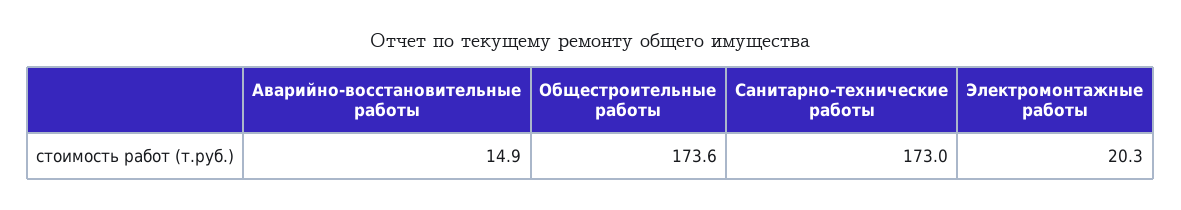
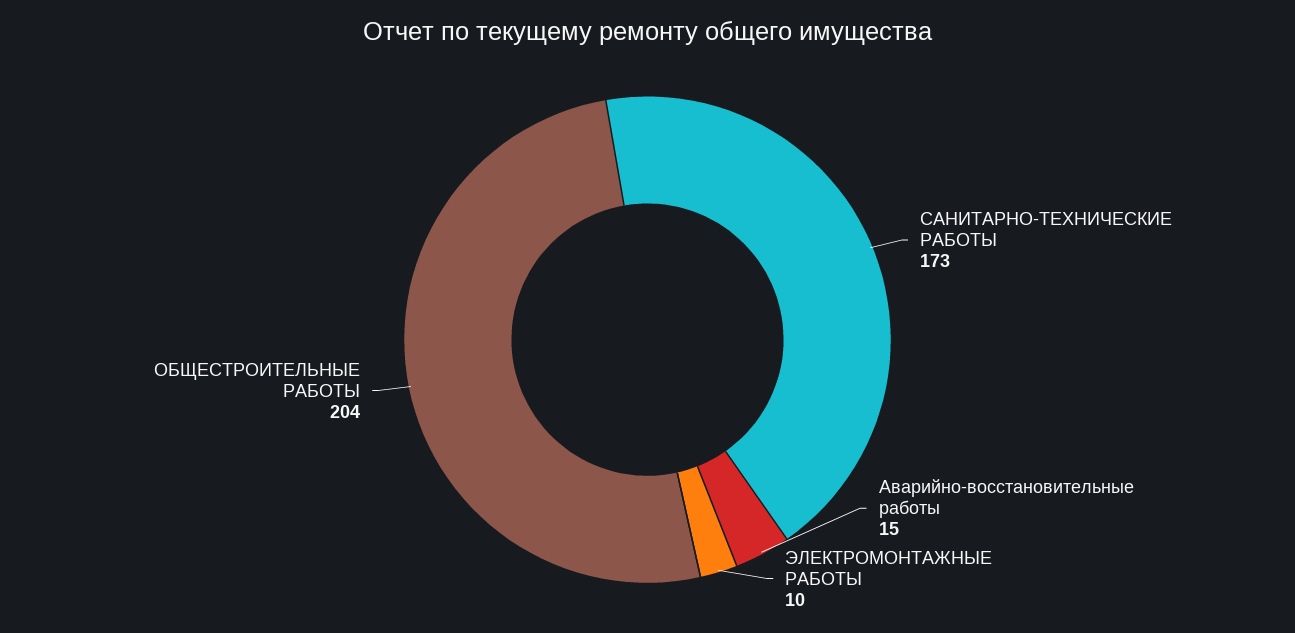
  {
    "Аварийно-восстановительные работы": 14.9,
-   "Общестроительные работы": 173.6,
+   "Общестроительные работы": 204,
    "Санитарно-технические работы": 173,
-   "Электромонтажные работы": 20.3
+   "Электромонтажные работы": 10
  }

